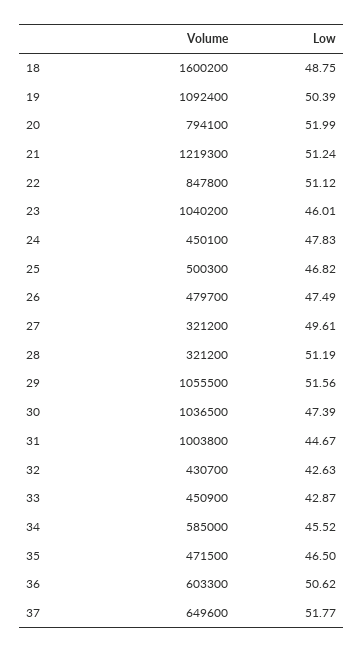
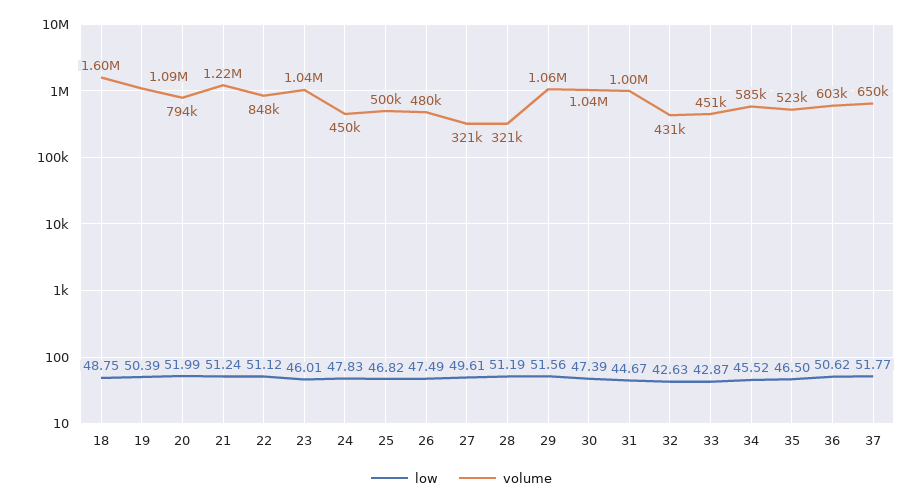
  {
    "Volume": {
      "18": 1600200,
      "19": 1092400,
      "20": 794100,
      "21": 1219300,
      "22": 847800,
      "23": 1040200,
      "24": 450100,
      "25": 500300,
      "26": 479700,
      "27": 321200,
      "28": 321200,
      "29": 1055500,
      "30": 1036500,
      "31": 1003800,
      "32": 430700,
      "33": 450900,
      "34": 585000,
-     "35": 471500,
+     "35": 523000,
      "36": 603300,
      "37": 649600
    },
    "Low": {
      "18": 48.75,
      "19": 50.39,
      "20": 51.99,
      "21": 51.24,
      "22": 51.12,
      "23": 46.01,
      "24": 47.83,
      "25": 46.82,
      "26": 47.49,
      "27": 49.61,
      "28": 51.19,
      "29": 51.56,
      "30": 47.39,
      "31": 44.67,
      "32": 42.63,
      "33": 42.87,
      "34": 45.52,
      "35": 46.5,
      "36": 50.62,
      "37": 51.77
    }
  }

